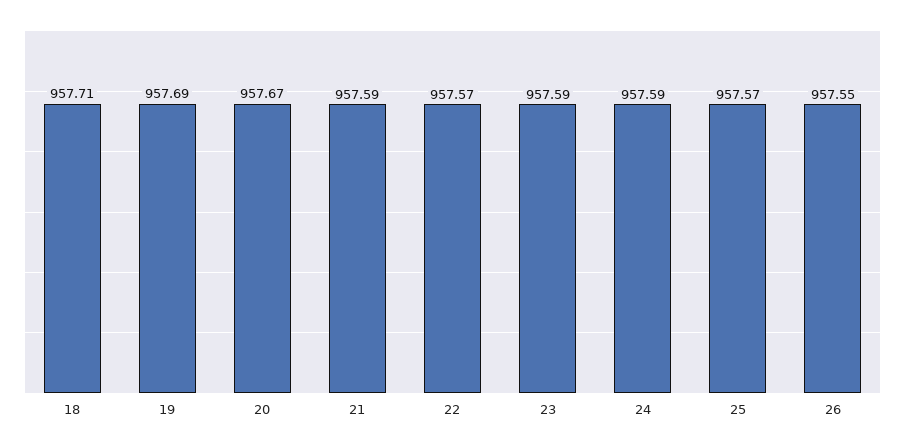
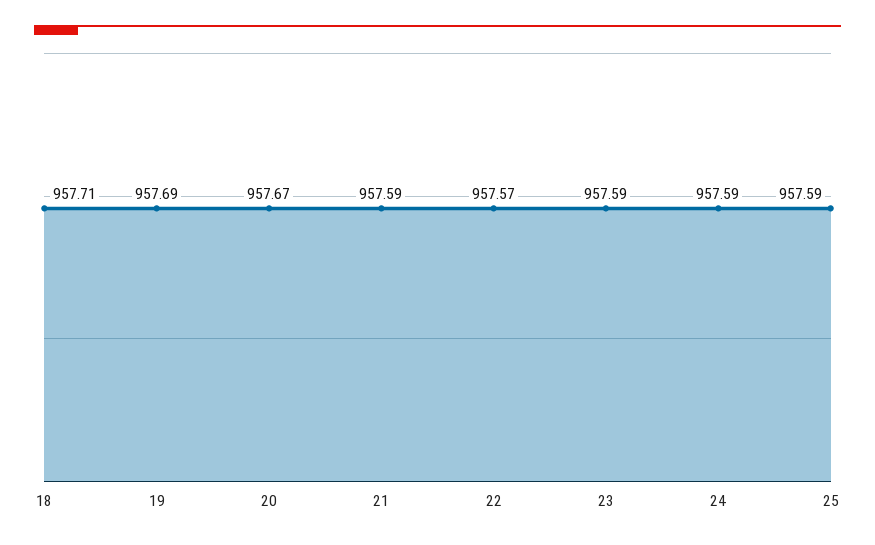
  {
    "18": 957.71,
    "19": 957.69,
    "20": 957.67,
    "21": 957.59,
    "22": 957.57,
    "23": 957.59,
    "24": 957.59,
-   "25": 957.57,
+   "25": 957.59
-   "26": 957.55
  }

